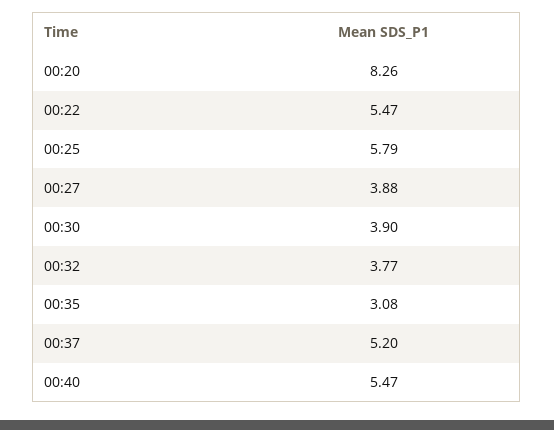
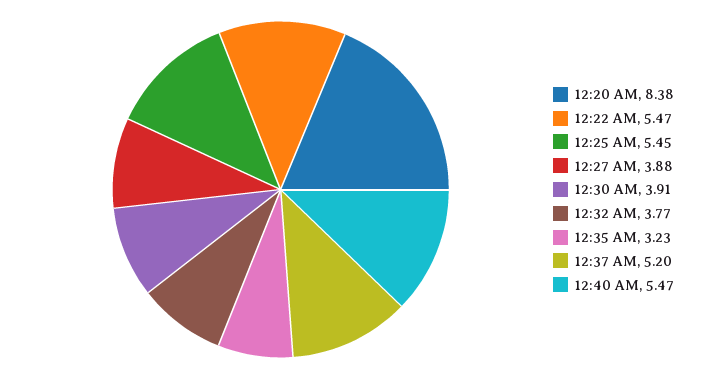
  {
-   "00:20": 8.26,
+   "00:20": 8.38,
    "00:22": 5.47,
-   "00:25": 5.79,
+   "00:25": 5.45,
    "00:27": 3.88,
-   "00:30": 3.9,
+   "00:30": 3.91,
    "00:32": 3.77,
-   "00:35": 3.08,
+   "00:35": 3.23,
    "00:37": 5.2,
    "00:40": 5.47
  }

